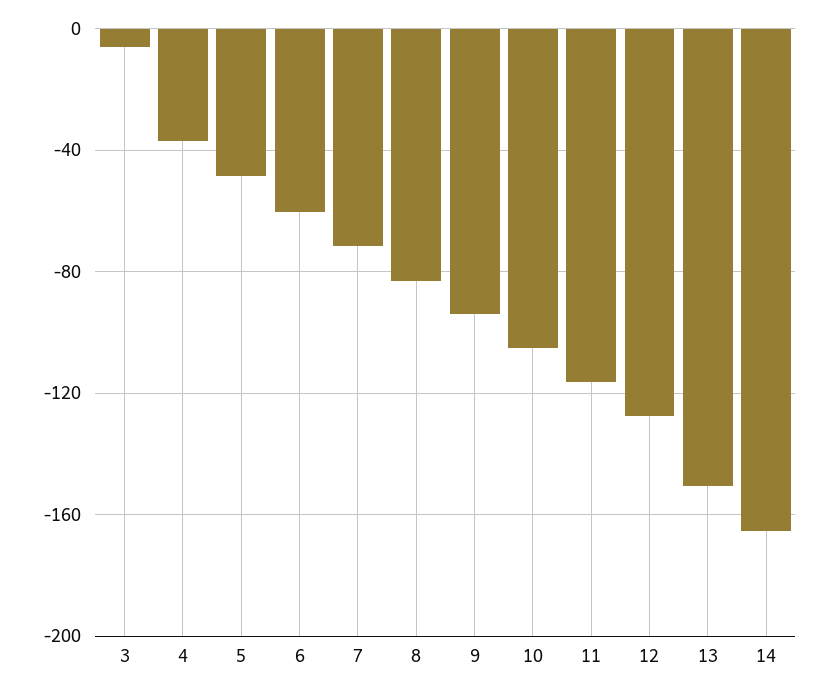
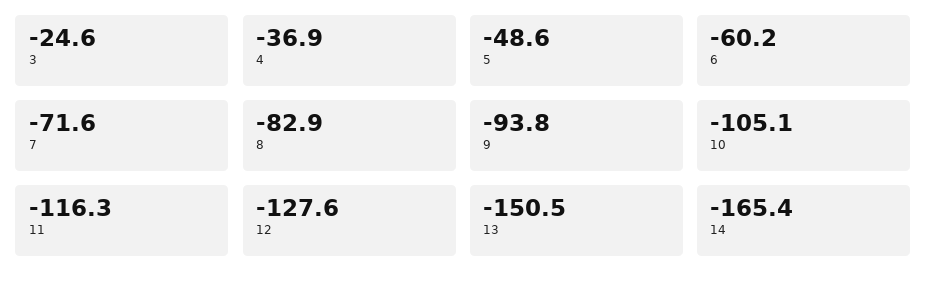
  {
-   "3": -5,
+   "3": -24.6,
    "4": -36.9,
    "5": -48.6,
    "6": -60.2,
    "7": -71.6,
    "8": -82.9,
    "9": -93.8,
    "10": -105.1,
    "11": -116.3,
    "12": -127.6,
    "13": -150.5,
    "14": -165.4
  }

